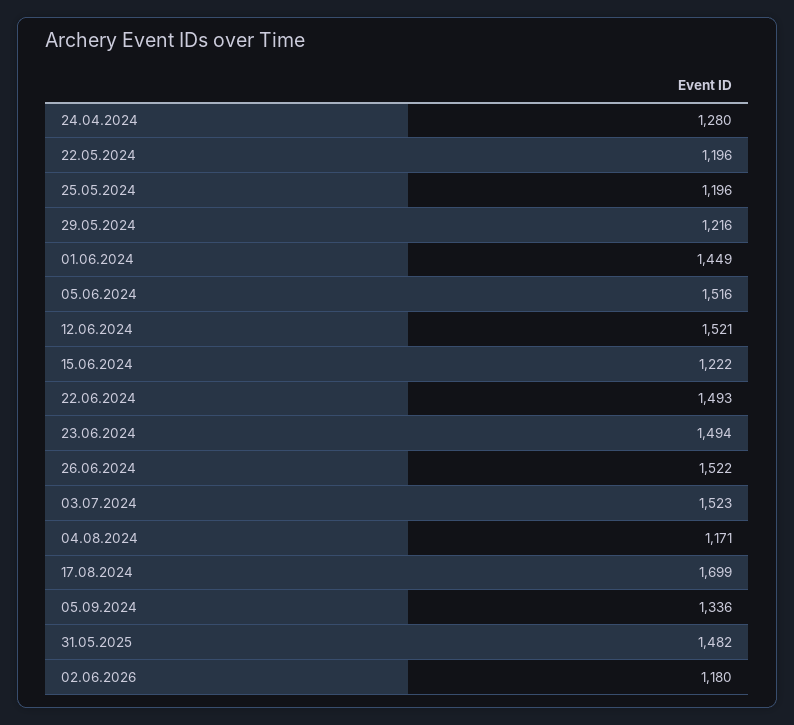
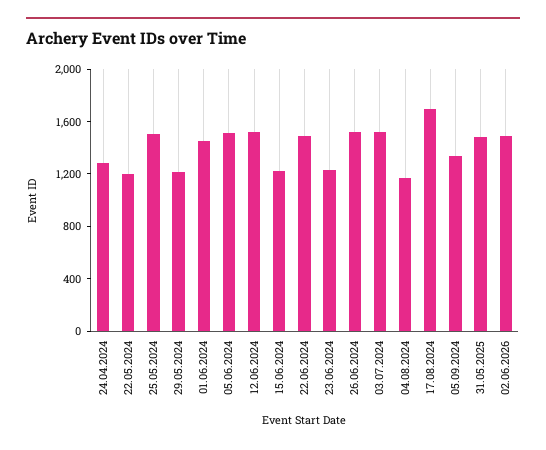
  {
    "24.04.2024": 1280,
    "22.05.2024": 1196,
-   "25.05.2024": 1196,
+   "25.05.2024": 1500,
    "29.05.2024": 1216,
    "01.06.2024": 1449,
    "05.06.2024": 1516,
    "12.06.2024": 1521,
    "15.06.2024": 1222,
    "22.06.2024": 1493,
-   "23.06.2024": 1494,
+   "23.06.2024": 1200,
    "26.06.2024": 1522,
    "03.07.2024": 1523,
    "04.08.2024": 1171,
    "17.08.2024": 1699,
    "05.09.2024": 1336,
    "31.05.2025": 1482,
-   "02.06.2026": 1180
+   "02.06.2026": 1500
  }

